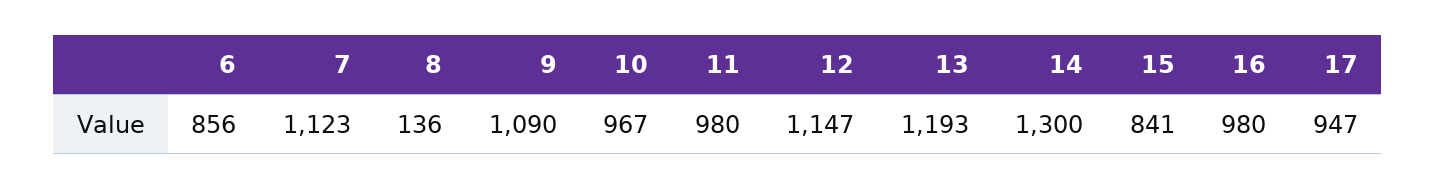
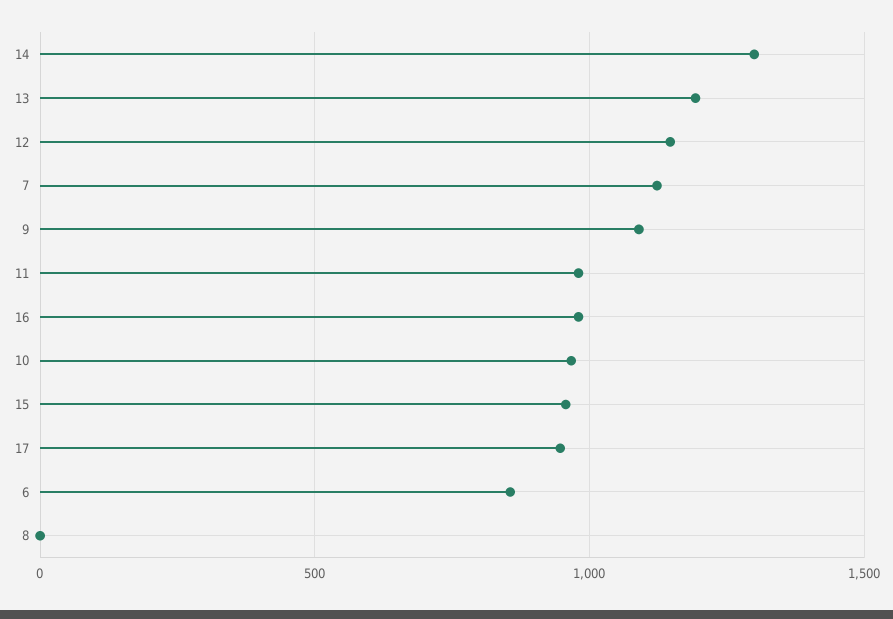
  {
    "6": 856,
    "7": 1123,
-   "8": 136,
+   "8": 0,
    "9": 1090,
    "10": 967,
    "11": 980,
    "12": 1147,
    "13": 1193,
    "14": 1300,
-   "15": 841,
+   "15": 950,
    "16": 980,
    "17": 947
  }

